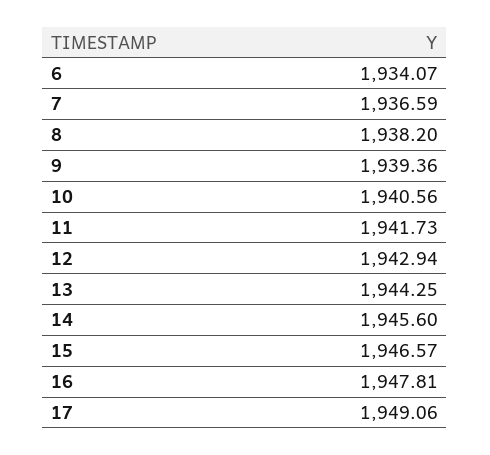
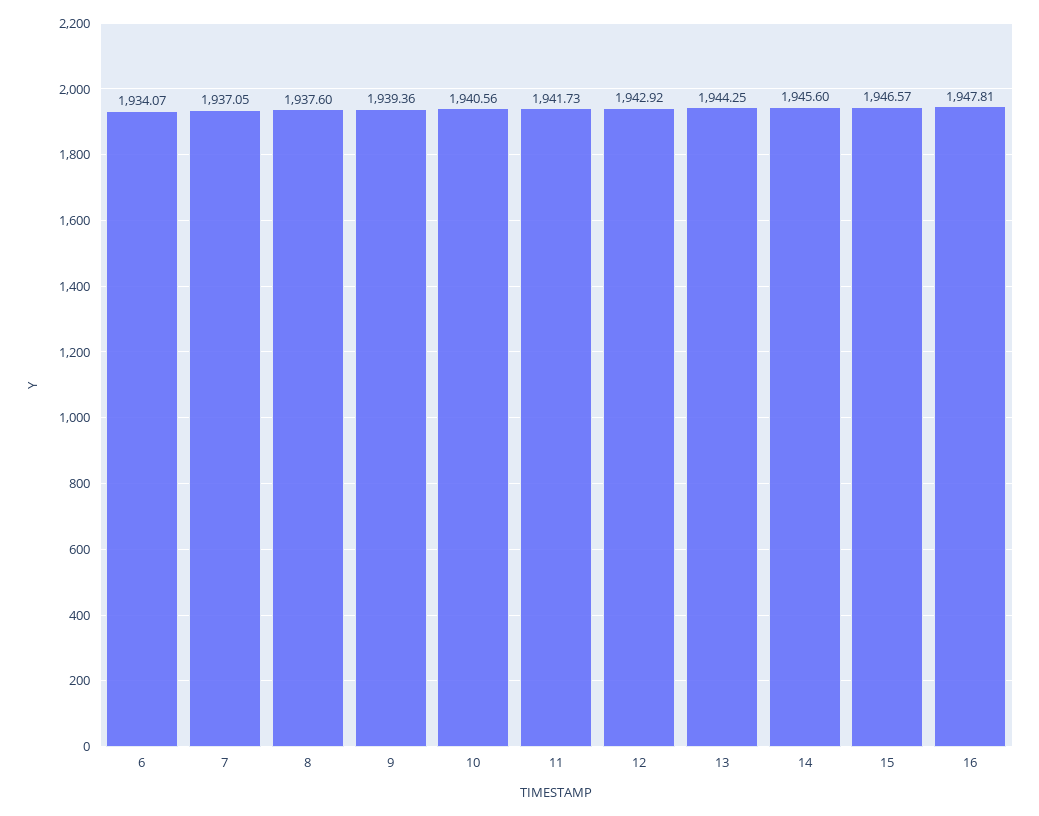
  {
    "6": 1934.07,
-   "7": 1936.59,
+   "7": 1937.05,
-   "8": 1938.2,
+   "8": 1937.6,
    "9": 1939.36,
    "10": 1940.56,
    "11": 1941.73,
-   "12": 1942.94,
+   "12": 1942.92,
    "13": 1944.25,
    "14": 1945.6,
    "15": 1946.57,
-   "16": 1947.81,
+   "16": 1947.81
-   "17": 1949.06
  }

